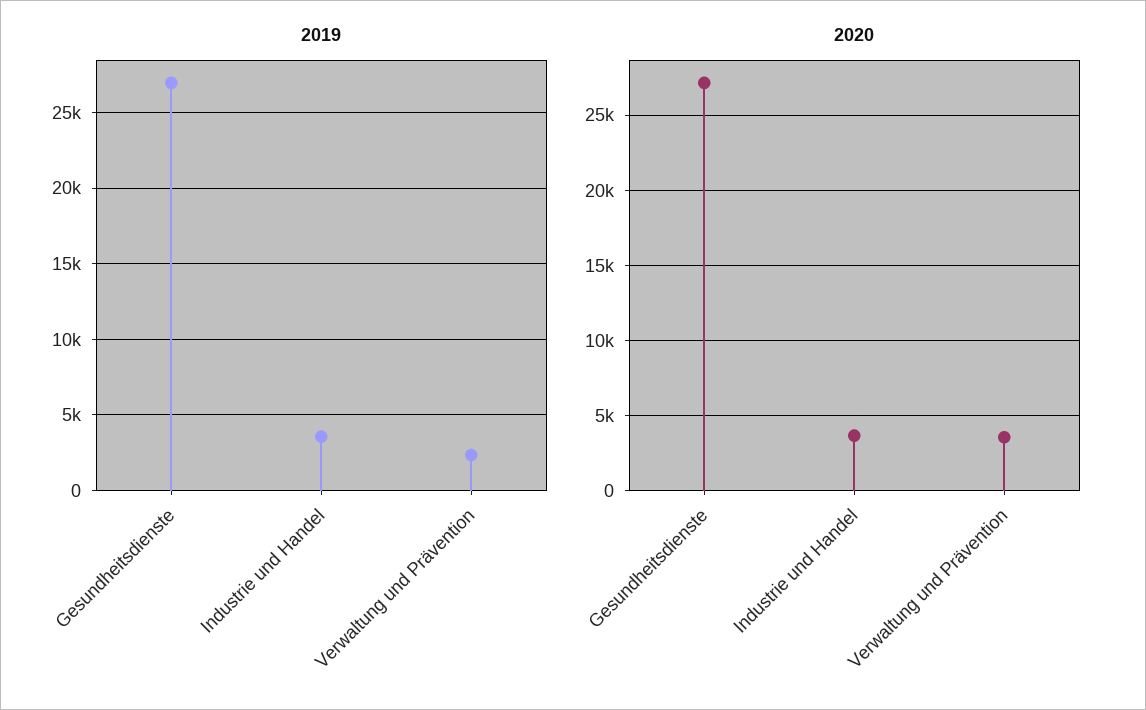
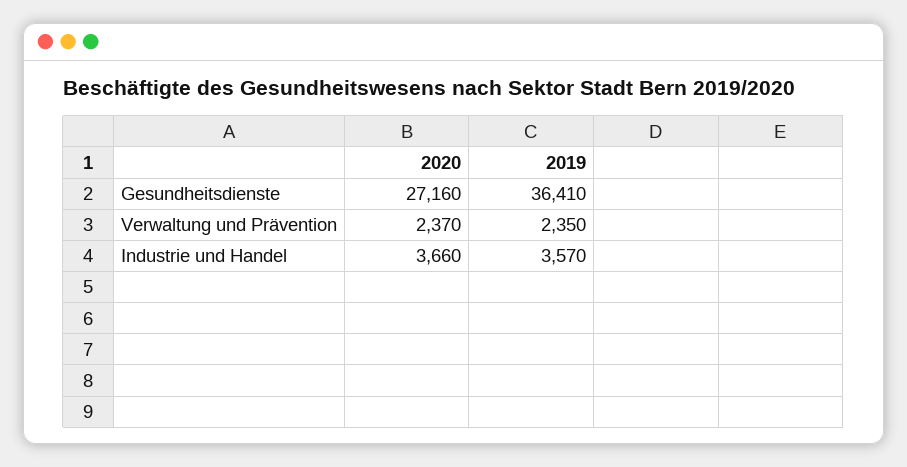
  {
    "2019": {
-     "Gesundheitsdienste": 27000,
+     "Gesundheitsdienste": 36410,
      "Industrie und Handel": 3570,
      "Verwaltung und Prävention": 2350
    },
    "2020": {
      "Gesundheitsdienste": 27160,
      "Industrie und Handel": 3660,
-     "Verwaltung und Prävention": 3500
+     "Verwaltung und Prävention": 2370
    }
  }

